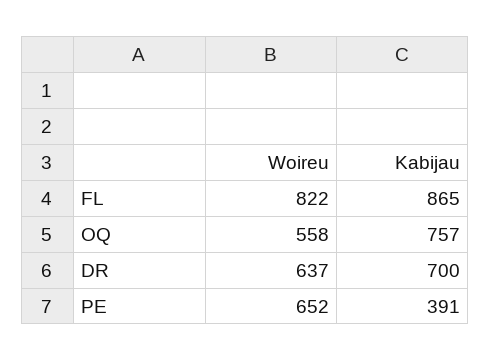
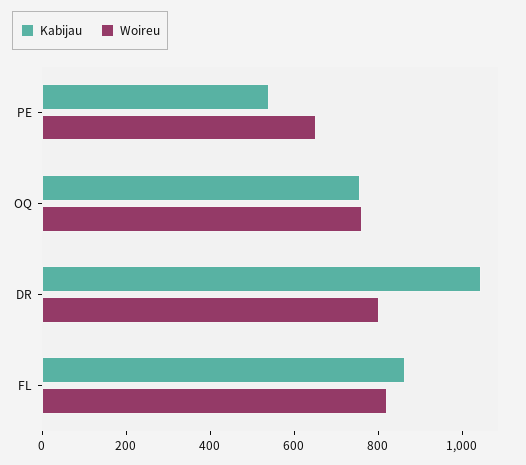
  {
    "Woireu": {
      "FL": 822,
-     "OQ": 558,
+     "OQ": 750,
-     "DR": 637,
+     "DR": 800,
      "PE": 652
    },
    "Kabijau": {
      "FL": 865,
      "OQ": 757,
-     "DR": 700,
+     "DR": 1050,
-     "PE": 391
+     "PE": 550
    }
  }

